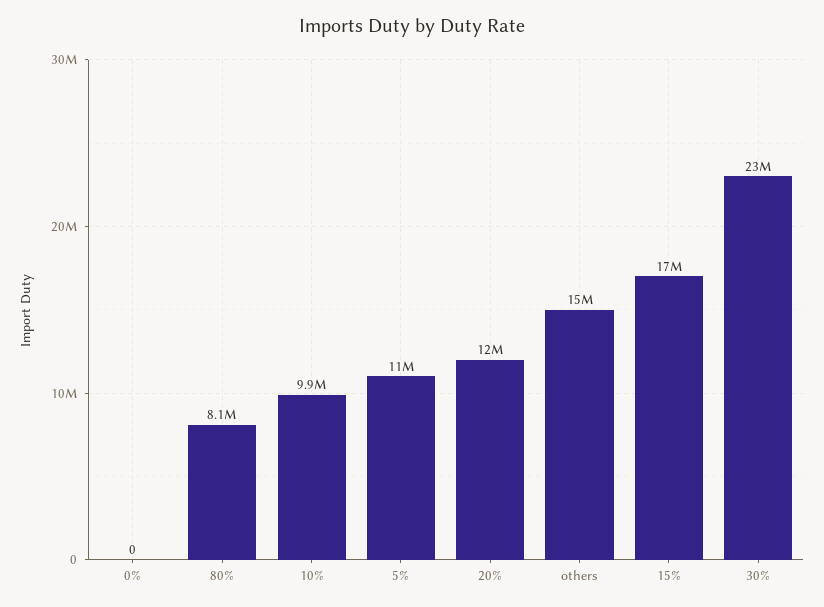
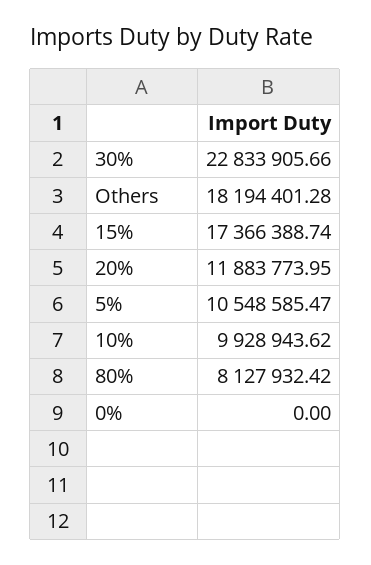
  {
    "0%": 0,
    "80%": 8127932.42,
    "10%": 9928943.62,
    "5%": 10548585.47,
    "20%": 11883773.95,
-   "others": 15000000,
+   "others": 18194401.28,
    "15%": 17366388.74,
    "30%": 22833905.66
  }

